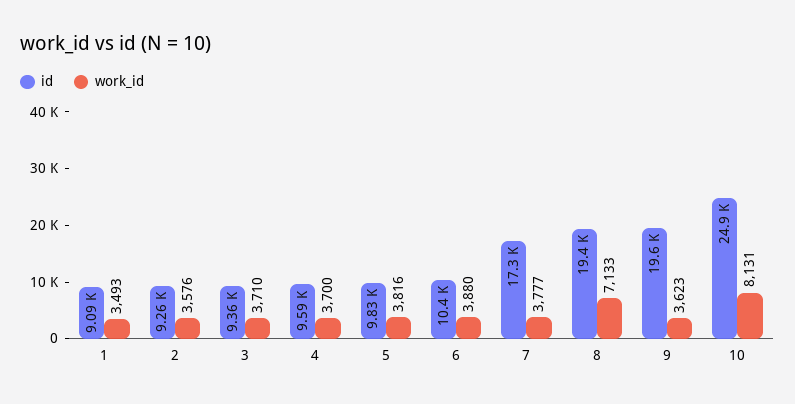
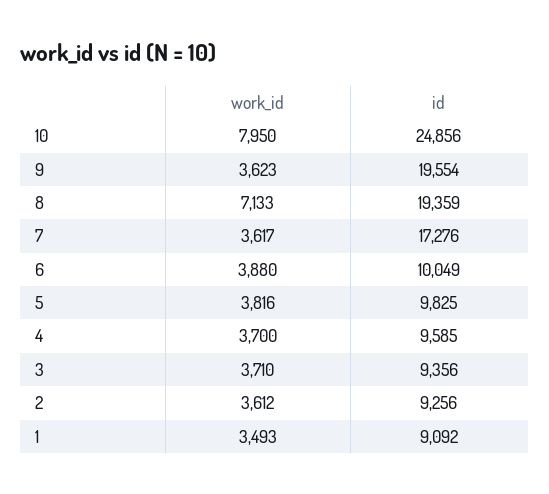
  {
    "id": {
      "1": 9092,
      "2": 9256,
      "3": 9356,
      "4": 9585,
      "5": 9825,
-     "6": 10400,
+     "6": 10049,
      "7": 17276,
      "8": 19359,
      "9": 19554,
      "10": 24856
    },
    "work_id": {
      "1": 3493,
-     "2": 3576,
+     "2": 3612,
      "3": 3710,
      "4": 3700,
      "5": 3816,
      "6": 3880,
-     "7": 3777,
+     "7": 3617,
      "8": 7133,
      "9": 3623,
-     "10": 8131
+     "10": 7950
    }
  }

